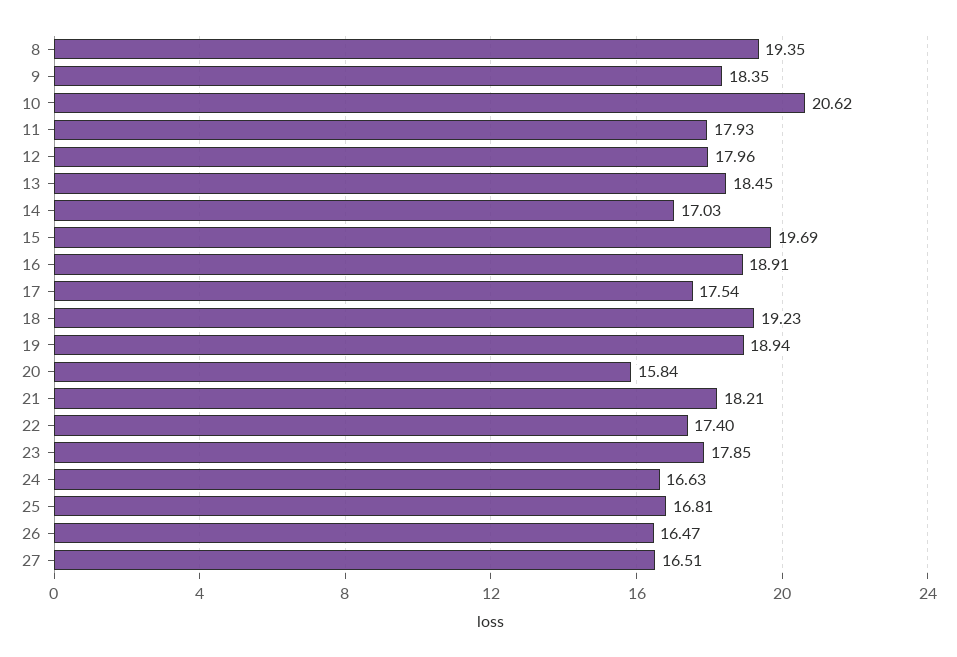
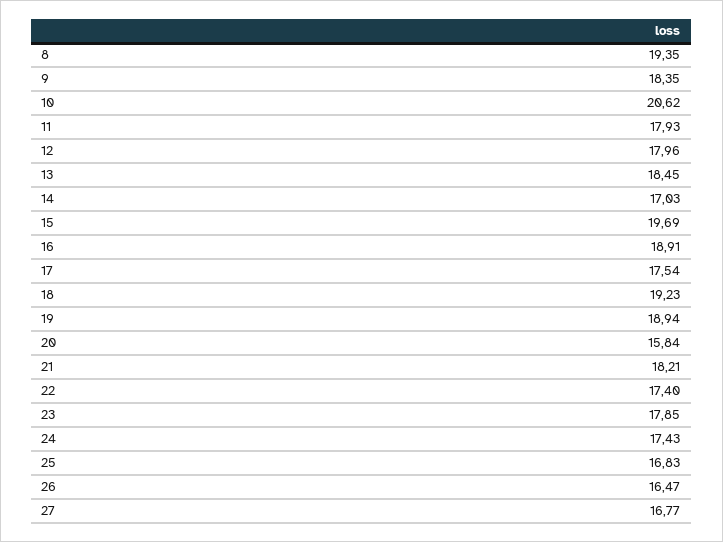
  {
    "8": 19.35,
    "9": 18.35,
    "10": 20.62,
    "11": 17.93,
    "12": 17.96,
    "13": 18.45,
    "14": 17.03,
    "15": 19.69,
    "16": 18.91,
    "17": 17.54,
    "18": 19.23,
    "19": 18.94,
    "20": 15.84,
    "21": 18.21,
    "22": 17.4,
    "23": 17.85,
-   "24": 16.63,
+   "24": 17.43,
-   "25": 16.81,
+   "25": 16.83,
    "26": 16.47,
-   "27": 16.51
+   "27": 16.77
  }

